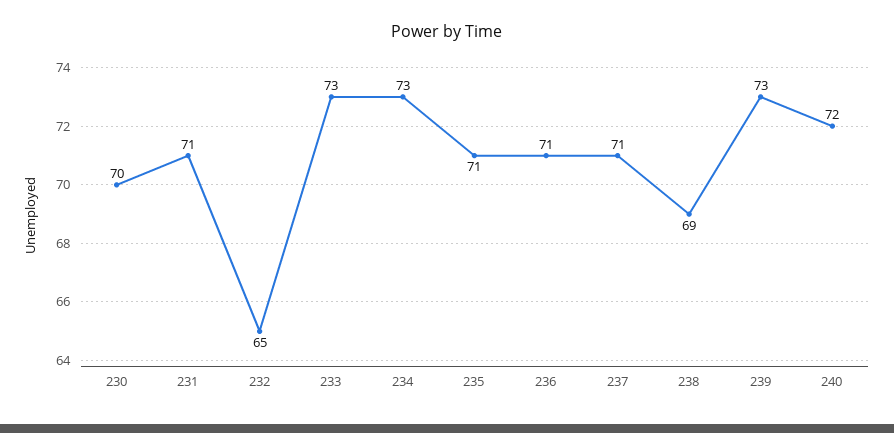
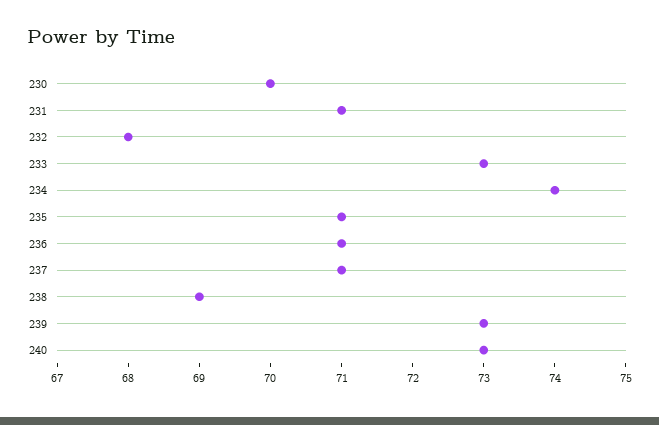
  {
    "230": 70,
    "231": 71,
-   "232": 65,
+   "232": 68,
    "233": 73,
-   "234": 73,
+   "234": 74,
    "235": 71,
    "236": 71,
    "237": 71,
    "238": 69,
    "239": 73,
-   "240": 72
+   "240": 73
  }

